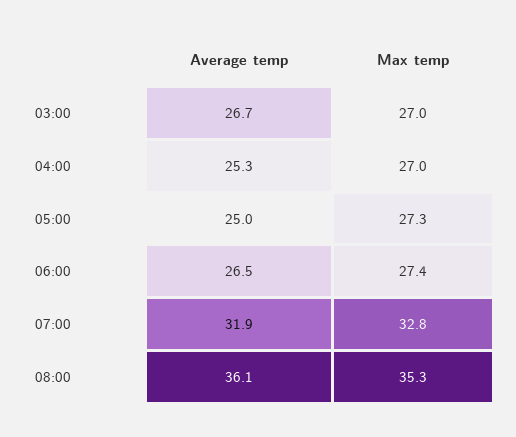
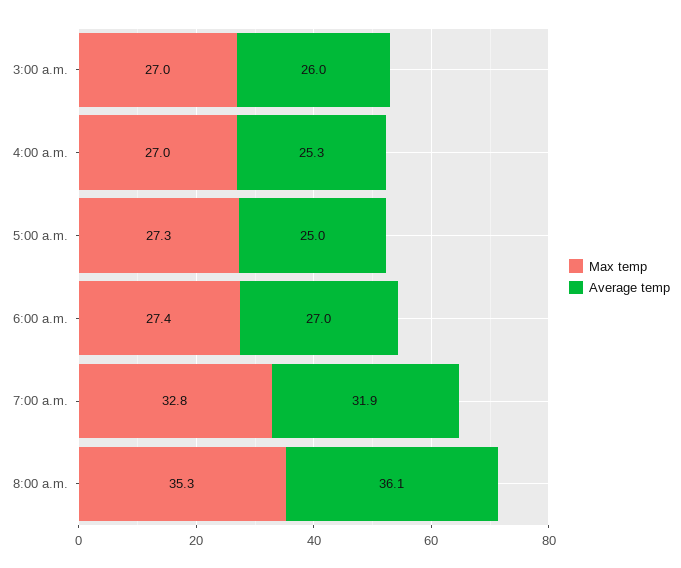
  {
    "Average temp": {
-     "03:00": 26.7,
+     "03:00": 26,
      "04:00": 25.3,
      "05:00": 25,
-     "06:00": 26.5,
+     "06:00": 27,
      "07:00": 31.9,
      "08:00": 36.1
    },
    "Max temp": {
      "03:00": 27,
      "04:00": 27,
      "05:00": 27.3,
      "06:00": 27.4,
      "07:00": 32.8,
      "08:00": 35.3
    }
  }

